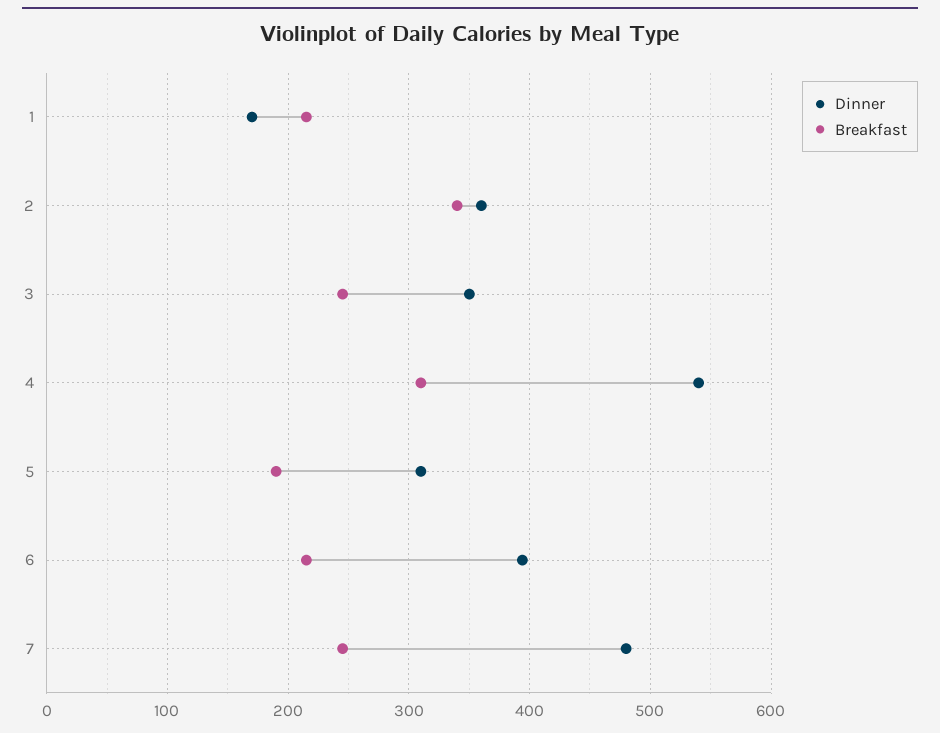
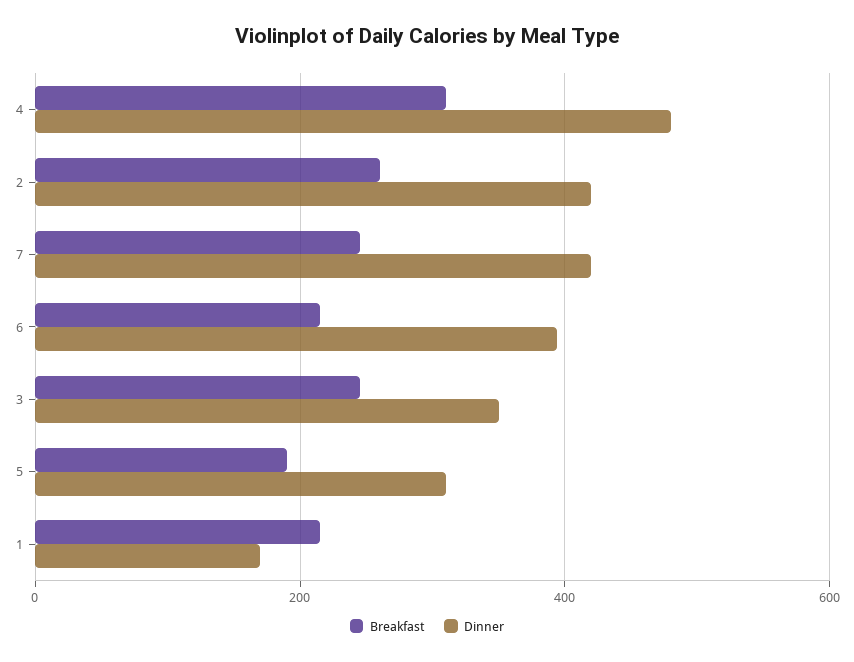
  {
    "Dinner": {
      "1": 170,
-     "2": 360,
+     "2": 420,
      "3": 350,
-     "4": 540,
+     "4": 480,
      "5": 310,
      "6": 390,
-     "7": 480
+     "7": 420
    },
    "Breakfast": {
      "1": 220,
-     "2": 340,
+     "2": 260,
      "3": 250,
      "4": 310,
      "5": 190,
      "6": 220,
      "7": 250
    }
  }

